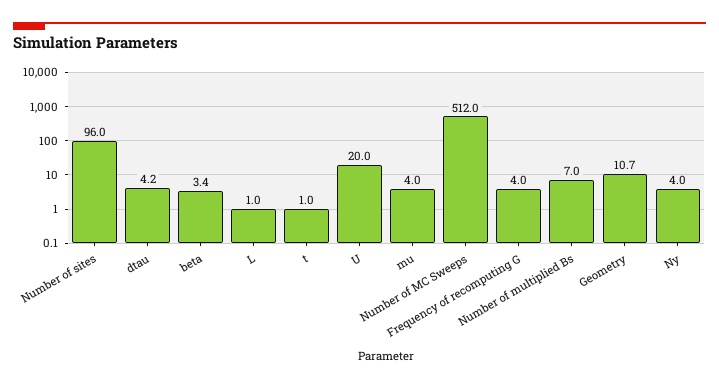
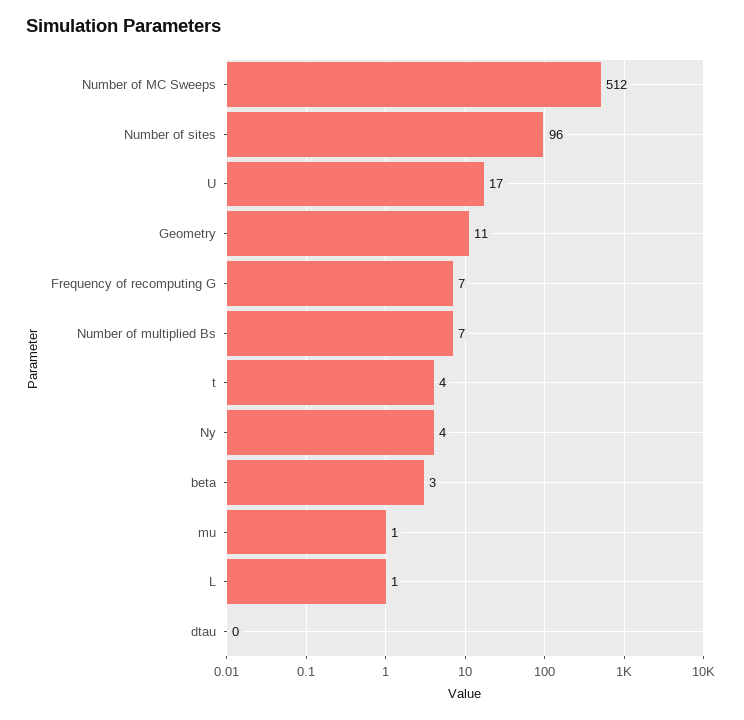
  {
    "Number of sites": 96,
-   "dtau": 4.2,
+   "dtau": 0,
    "beta": 3.4,
    "L": 1,
-   "t": 1,
+   "t": 4,
-   "U": 20,
+   "U": 17,
-   "mu": 4,
+   "mu": 1,
    "Number of MC Sweeps": 512,
-   "Frequency of recomputing G": 4,
+   "Frequency of recomputing G": 7,
    "Number of multiplied Bs": 7,
    "Geometry": 10.7,
    "Ny": 4
  }

